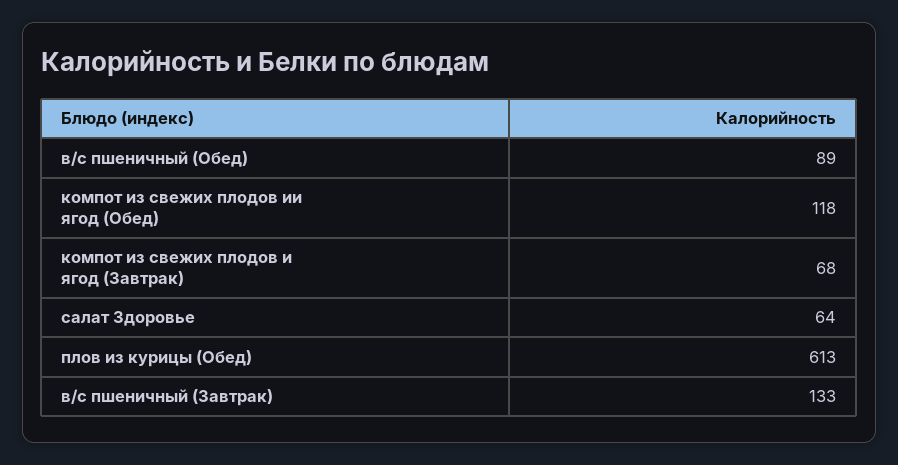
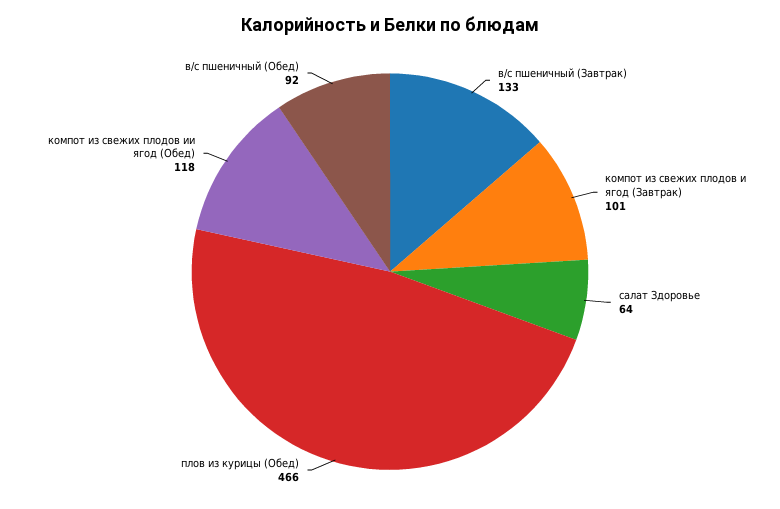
  {
-   "в/с пшеничный (Обед)": 89,
+   "в/с пшеничный (Обед)": 92,
    "компот из свежих плодов ии ягод (Обед)": 118,
-   "компот из свежих плодов и ягод (Завтрак)": 68,
+   "компот из свежих плодов и ягод (Завтрак)": 101,
    "салат Здоровье": 64,
-   "плов из курицы (Обед)": 613,
+   "плов из курицы (Обед)": 466,
    "в/с пшеничный (Завтрак)": 133
  }

